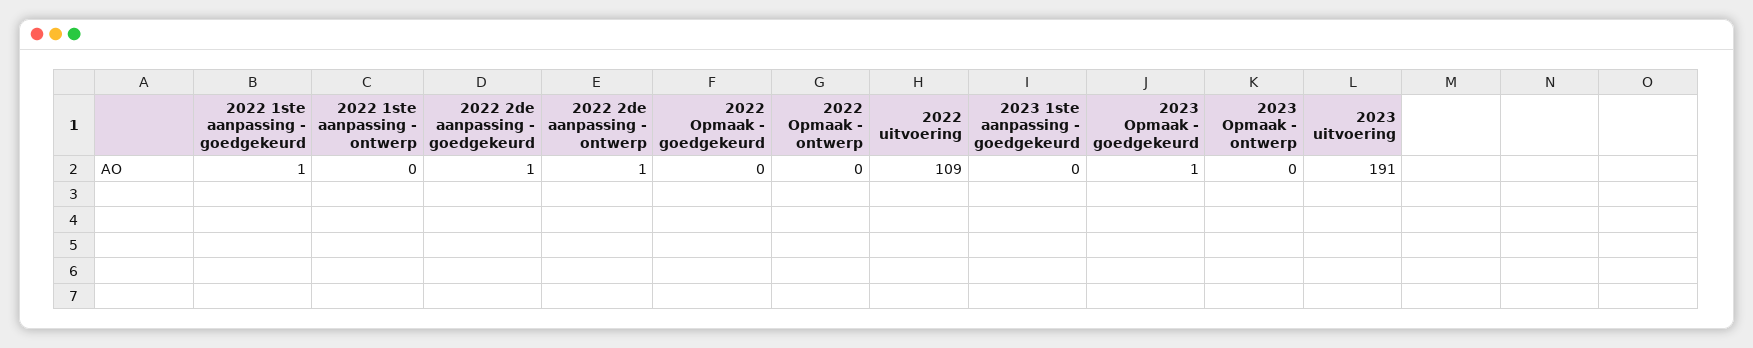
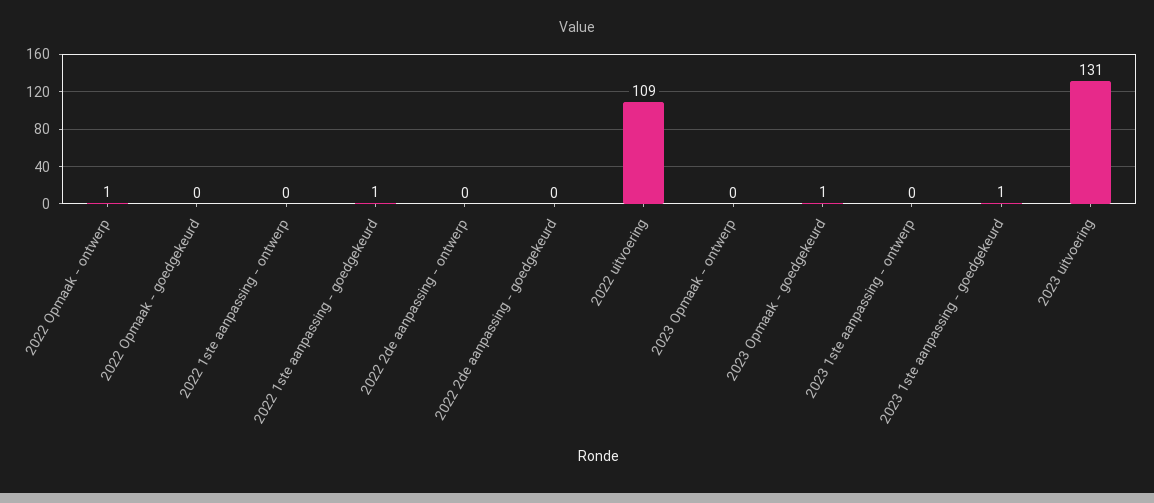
  {
    "2022 1ste aanpassing - goedgekeurd": 1,
    "2022 1ste aanpassing - ontwerp": 0,
-   "2022 2de aanpassing - goedgekeurd": 1,
+   "2022 2de aanpassing - goedgekeurd": 0,
-   "2022 2de aanpassing - ontwerp": 1,
+   "2022 2de aanpassing - ontwerp": 0,
    "2022 Opmaak - goedgekeurd": 0,
-   "2022 Opmaak - ontwerp": 0,
+   "2022 Opmaak - ontwerp": 1,
    "2022 uitvoering": 109,
-   "2023 1ste aanpassing - goedgekeurd": 0,
+   "2023 1ste aanpassing - goedgekeurd": 1,
    "2023 Opmaak - goedgekeurd": 1,
    "2023 Opmaak - ontwerp": 0,
-   "2023 uitvoering": 191
+   "2023 uitvoering": 131,
+   "2023 1ste aanpassing - ontwerp": 0
  }

